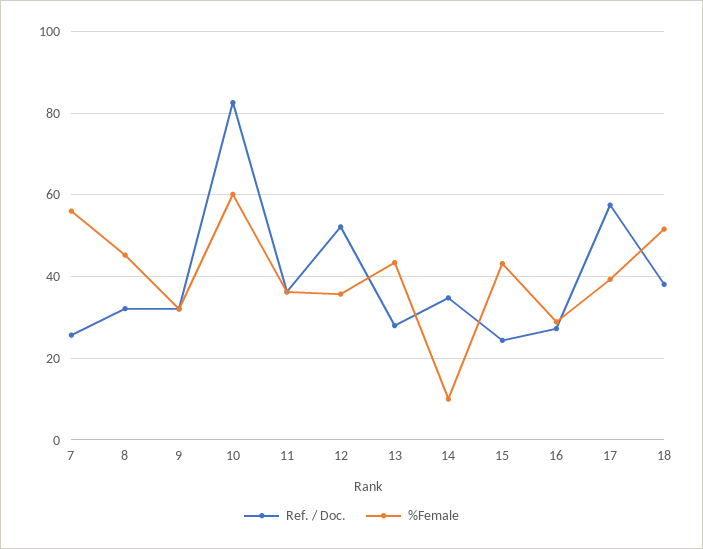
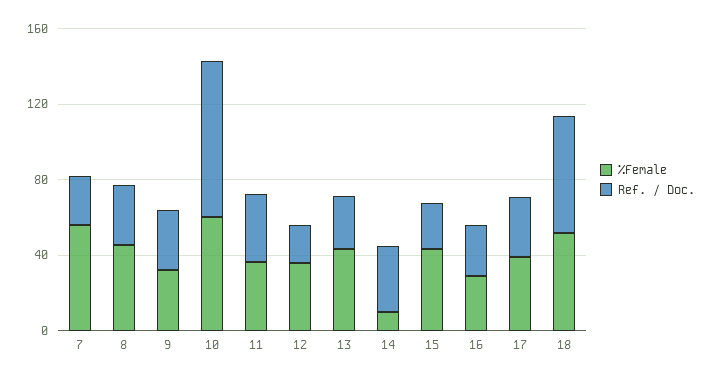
  {
    "Ref. / Doc.": {
      "7": 26,
      "8": 32,
      "9": 32,
      "10": 82,
      "11": 36,
-     "12": 52,
+     "12": 20,
      "13": 28,
      "14": 34,
      "15": 24,
      "16": 28,
-     "17": 58,
+     "17": 30,
-     "18": 38
+     "18": 60
    },
    "%Female": {
      "7": 56,
      "8": 46,
      "9": 32,
      "10": 60,
      "11": 36,
      "12": 36,
      "13": 44,
      "14": 10,
      "15": 44,
      "16": 28,
      "17": 40,
      "18": 52
    }
  }

